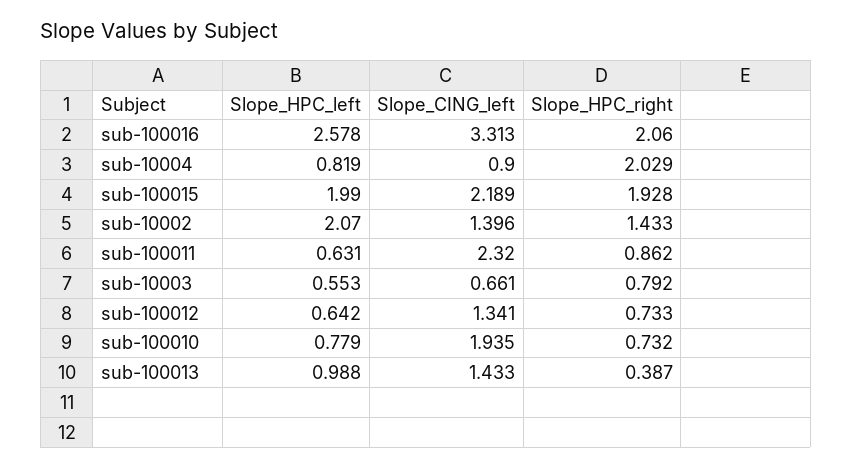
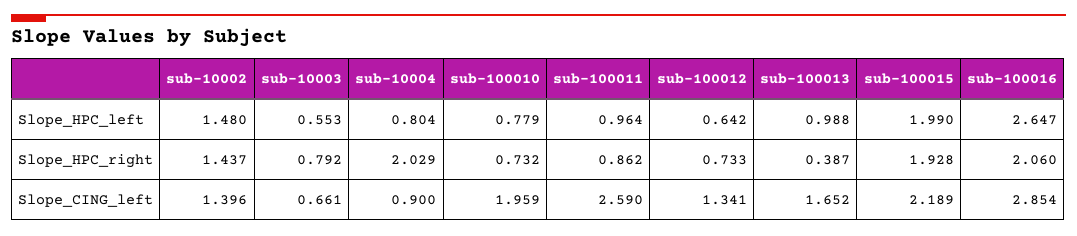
  {
    "Slope_HPC_left": {
-     "sub-100016": 2.578,
+     "sub-100016": 2.647,
-     "sub-10004": 0.819,
+     "sub-10004": 0.804,
      "sub-100015": 1.99,
-     "sub-10002": 2.07,
+     "sub-10002": 1.48,
-     "sub-100011": 0.631,
+     "sub-100011": 0.964,
      "sub-10003": 0.553,
      "sub-100012": 0.642,
      "sub-100010": 0.779,
      "sub-100013": 0.988
    },
    "Slope_CING_left": {
-     "sub-100016": 3.313,
+     "sub-100016": 2.854,
      "sub-10004": 0.9,
      "sub-100015": 2.189,
      "sub-10002": 1.396,
-     "sub-100011": 2.32,
+     "sub-100011": 2.59,
      "sub-10003": 0.661,
      "sub-100012": 1.341,
-     "sub-100010": 1.935,
+     "sub-100010": 1.959,
-     "sub-100013": 1.433
+     "sub-100013": 1.652
    },
    "Slope_HPC_right": {
      "sub-100016": 2.06,
      "sub-10004": 2.029,
      "sub-100015": 1.928,
-     "sub-10002": 1.433,
+     "sub-10002": 1.437,
      "sub-100011": 0.862,
      "sub-10003": 0.792,
      "sub-100012": 0.733,
      "sub-100010": 0.732,
      "sub-100013": 0.387
    }
  }

